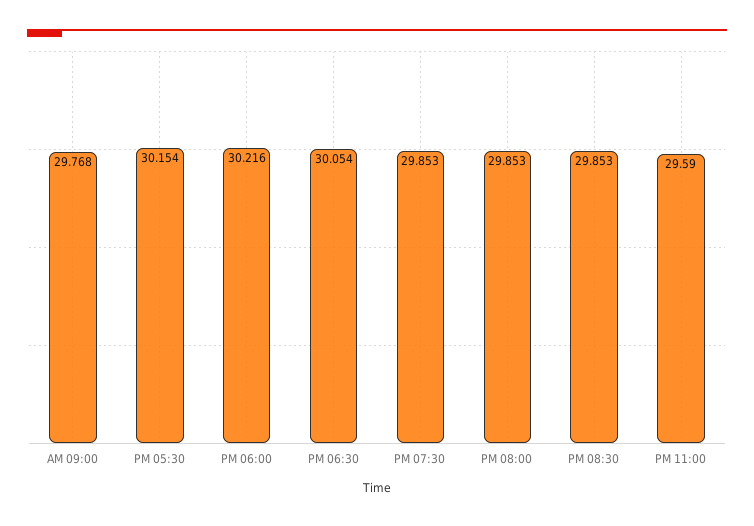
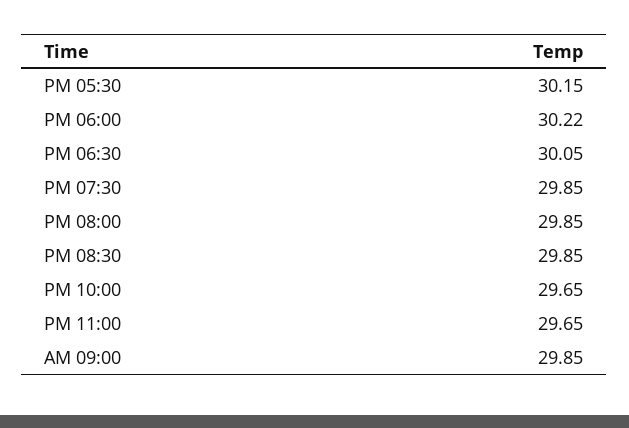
  {
-   "AM 09:00": 29.768,
+   "AM 09:00": 29.85,
    "PM 05:30": 30.154,
    "PM 06:00": 30.216,
    "PM 06:30": 30.054,
    "PM 07:30": 29.853,
    "PM 08:00": 29.853,
    "PM 08:30": 29.853,
-   "PM 11:00": 29.59
+   "PM 11:00": 29.65,
+   "PM 10:00": 29.65
  }

